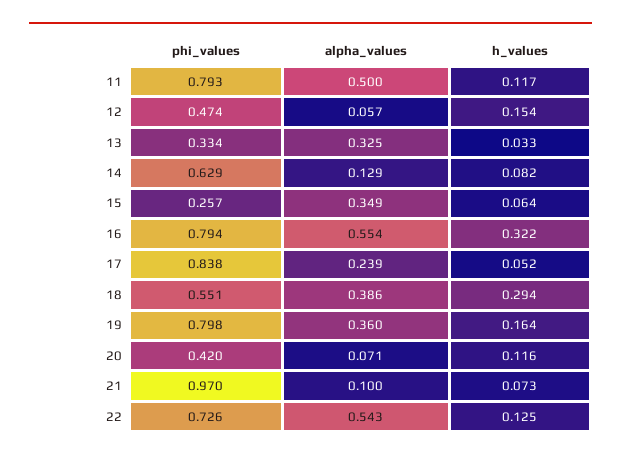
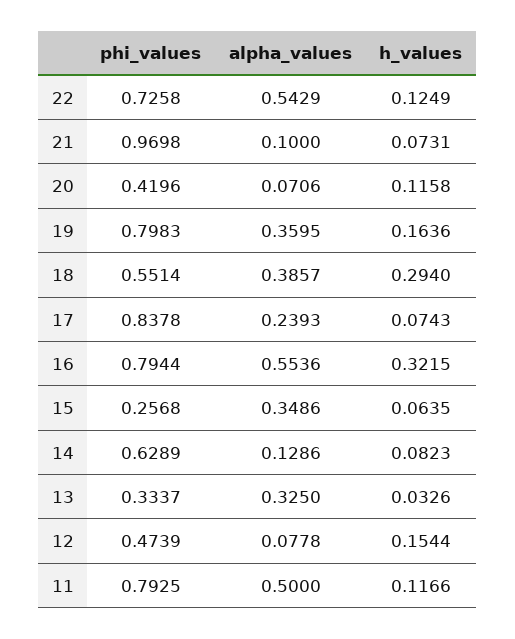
  {
    "phi_values": {
      "11": 0.7925,
      "12": 0.4739,
      "13": 0.3337,
      "14": 0.6289,
      "15": 0.2568,
      "16": 0.7944,
      "17": 0.8378,
      "18": 0.5514,
      "19": 0.7983,
      "20": 0.4196,
      "21": 0.9698,
      "22": 0.7258
    },
    "alpha_values": {
      "11": 0.5,
-     "12": 0.057,
+     "12": 0.0778,
      "13": 0.325,
      "14": 0.1286,
      "15": 0.3486,
      "16": 0.5536,
      "17": 0.2393,
      "18": 0.3857,
      "19": 0.3595,
      "20": 0.0706,
      "21": 0.1,
      "22": 0.5429
    },
    "h_values": {
      "11": 0.1166,
      "12": 0.1544,
      "13": 0.0326,
      "14": 0.0823,
      "15": 0.0635,
      "16": 0.3215,
-     "17": 0.052,
+     "17": 0.0743,
      "18": 0.294,
      "19": 0.1636,
      "20": 0.1158,
      "21": 0.0731,
      "22": 0.1249
    }
  }

